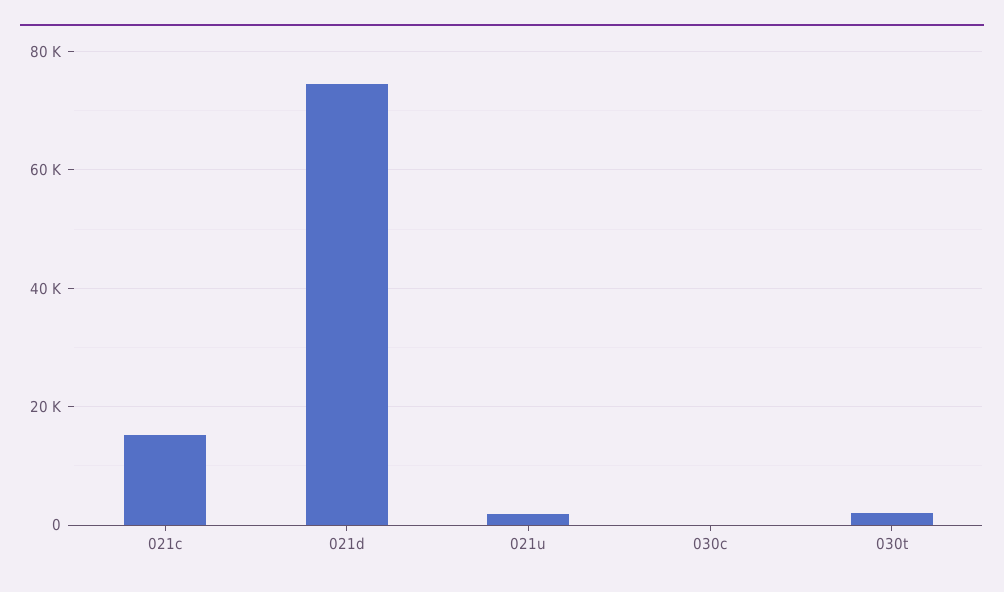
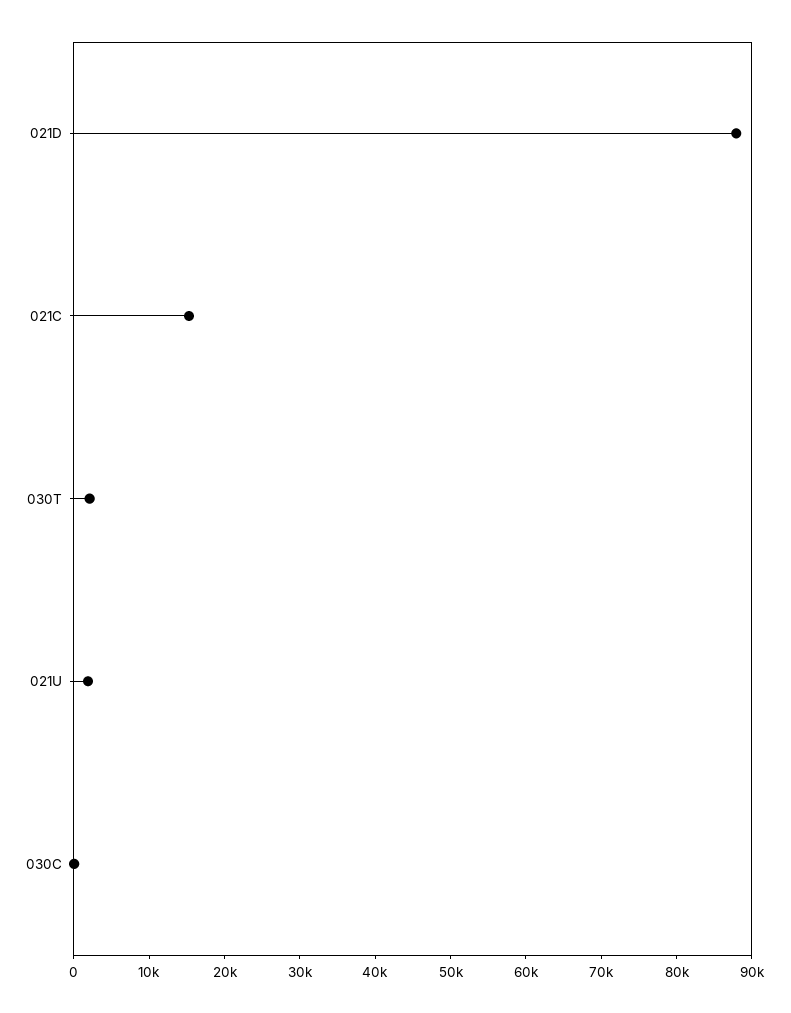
  {
    "021c": 16000,
-   "021d": 74000,
+   "021d": 88000,
    "021u": 2000,
    "030c": 0,
    "030t": 2000
  }

